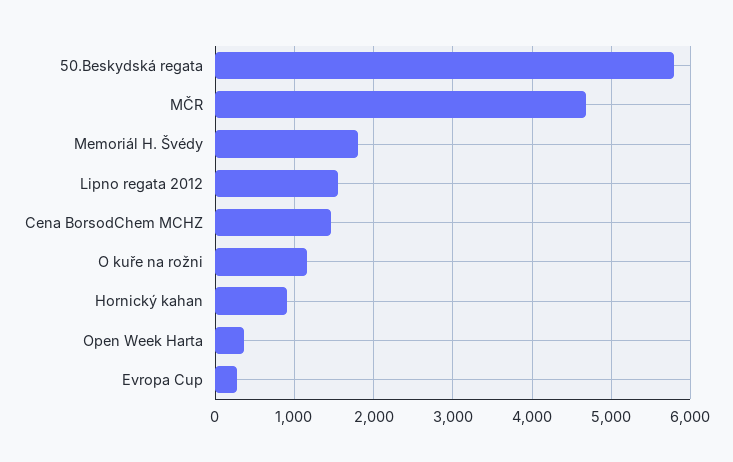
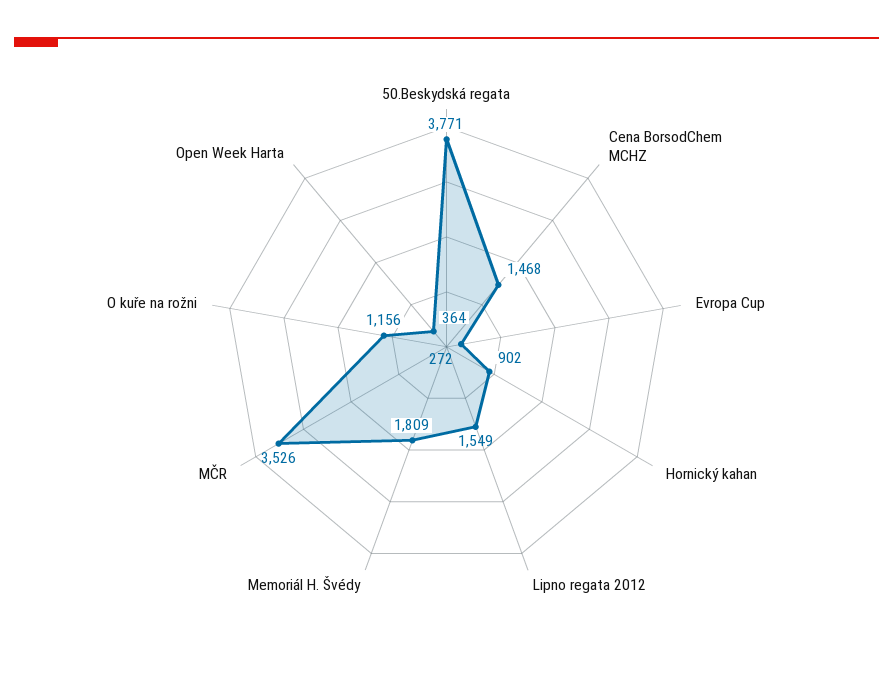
  {
-   "50.Beskydská regata": 5800,
+   "50.Beskydská regata": 3771,
-   "MČR": 4700,
+   "MČR": 3526,
    "Memoriál H. Švédy": 1809,
    "Lipno regata 2012": 1549,
    "Cena BorsodChem MCHZ": 1468,
    "O kuře na rožni": 1156,
    "Hornický kahan": 902,
    "Open Week Harta": 364,
    "Evropa Cup": 272
  }

